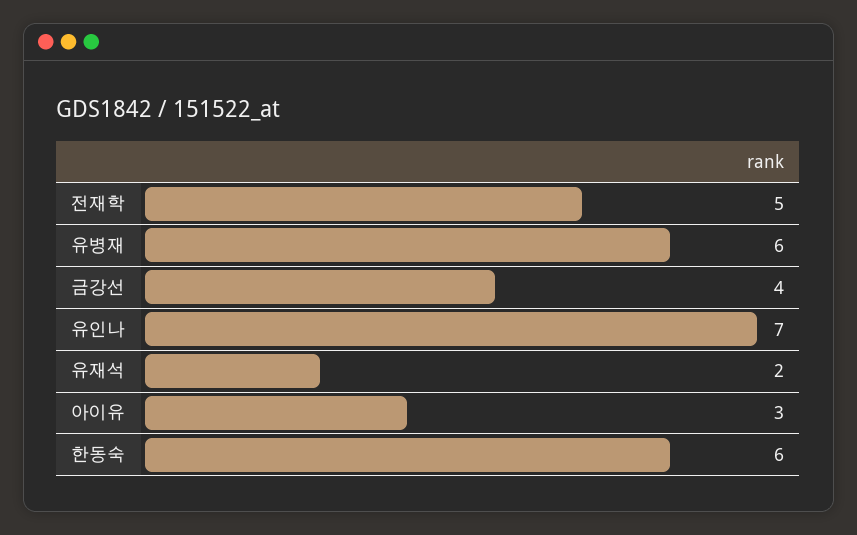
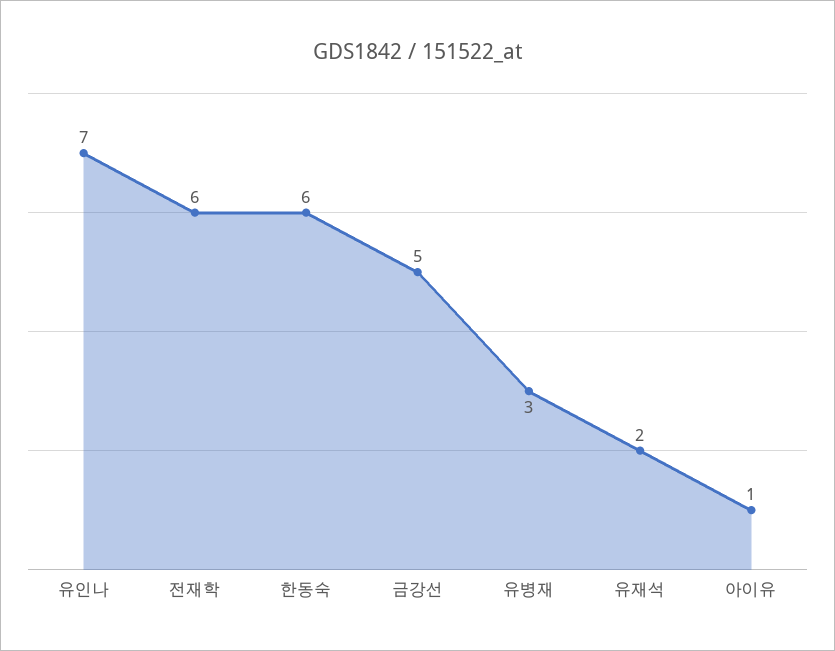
  {
-   "전재학": 5,
+   "전재학": 6,
-   "유병재": 6,
+   "유병재": 3,
-   "금강선": 4,
+   "금강선": 5,
    "유인나": 7,
    "유재석": 2,
-   "아이유": 3,
+   "아이유": 1,
    "한동숙": 6
  }

